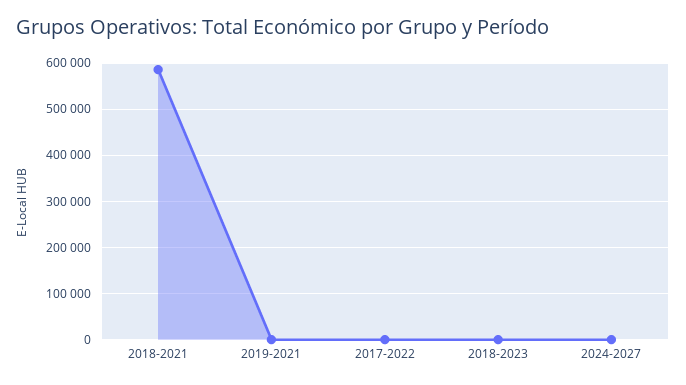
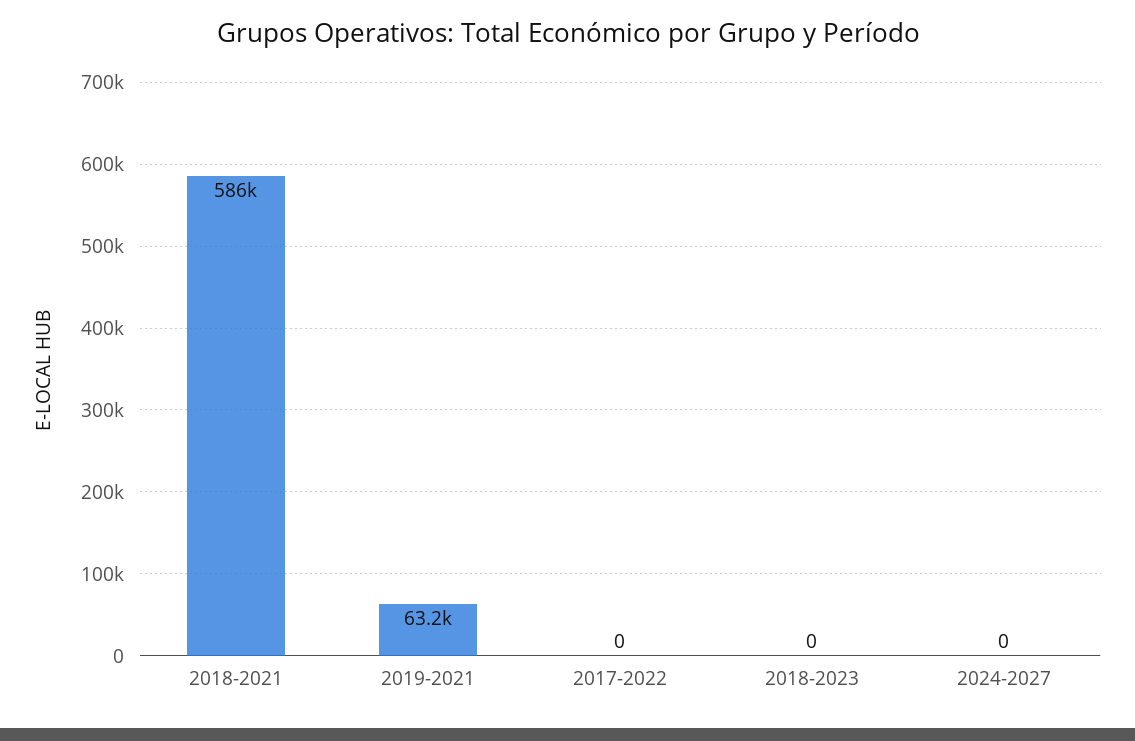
  {
    "2018-2021": 586000,
-   "2019-2021": 0,
+   "2019-2021": 63200,
    "2017-2022": 0,
    "2018-2023": 0,
    "2024-2027": 0
  }

